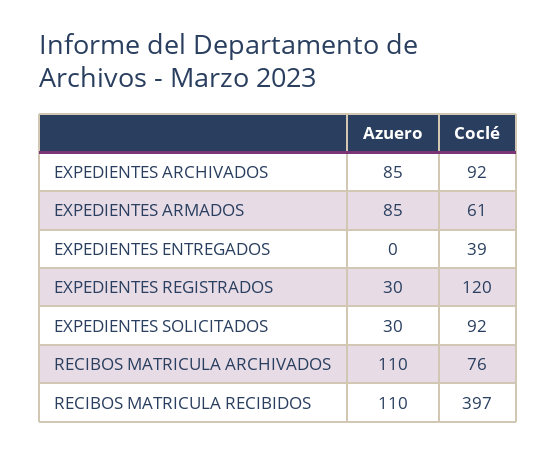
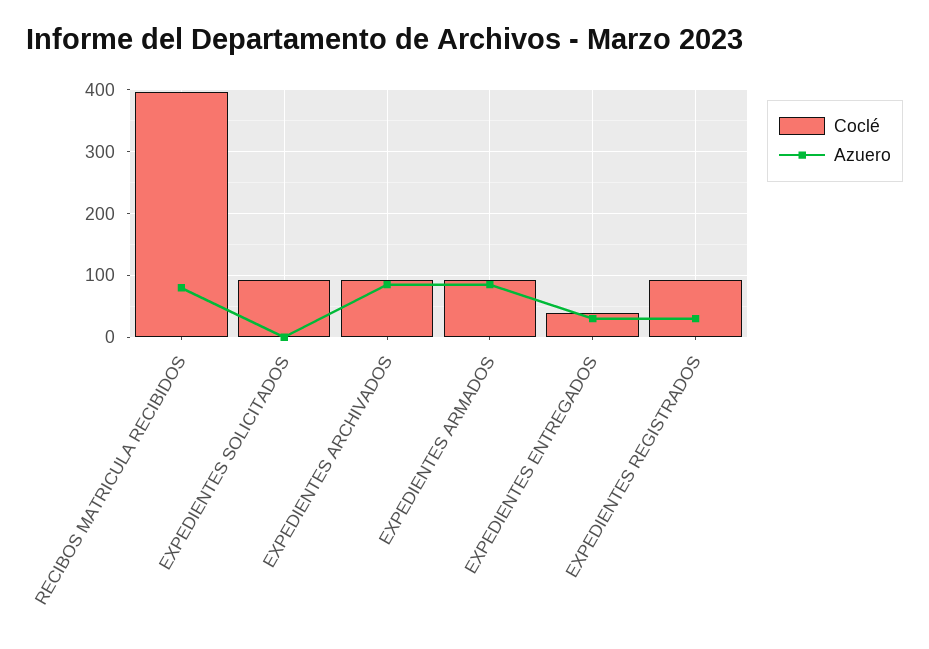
  {
    "Azuero": {
      "EXPEDIENTES ARCHIVADOS": 85,
      "EXPEDIENTES ARMADOS": 85,
-     "EXPEDIENTES ENTREGADOS": 0,
+     "EXPEDIENTES ENTREGADOS": 30,
      "EXPEDIENTES REGISTRADOS": 30,
-     "EXPEDIENTES SOLICITADOS": 30,
+     "EXPEDIENTES SOLICITADOS": 0,
-     "RECIBOS MATRICULA ARCHIVADOS": 110,
-     "RECIBOS MATRICULA RECIBIDOS": 110
+     "RECIBOS MATRICULA RECIBIDOS": 80
    },
    "Coclé": {
      "EXPEDIENTES ARCHIVADOS": 92,
-     "EXPEDIENTES ARMADOS": 61,
+     "EXPEDIENTES ARMADOS": 90,
      "EXPEDIENTES ENTREGADOS": 39,
-     "EXPEDIENTES REGISTRADOS": 120,
+     "EXPEDIENTES REGISTRADOS": 90,
      "EXPEDIENTES SOLICITADOS": 92,
-     "RECIBOS MATRICULA ARCHIVADOS": 76,
      "RECIBOS MATRICULA RECIBIDOS": 397
    }
  }

